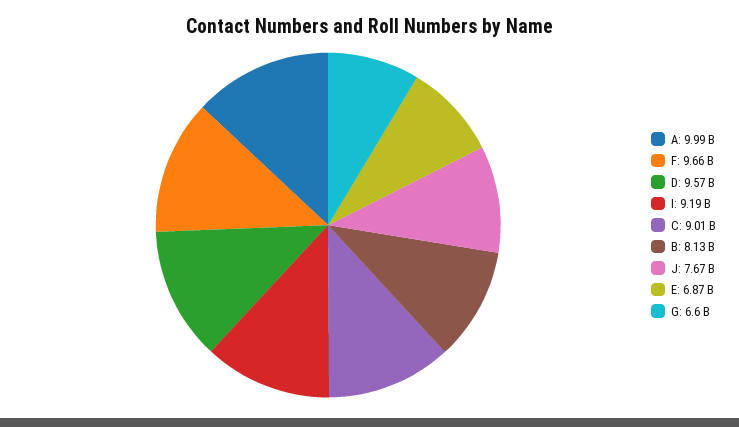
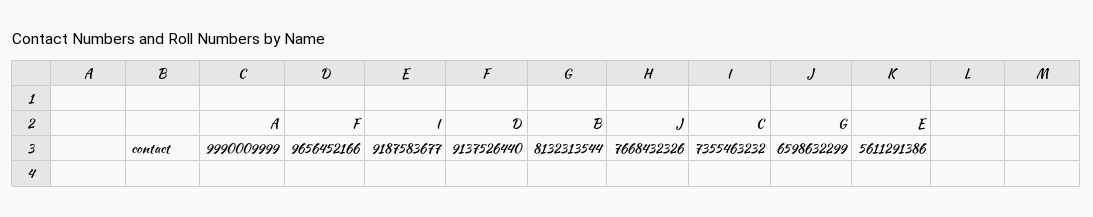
  {
    "A": 9990009999,
    "F": 9656452166,
-   "D": 9570000000,
+   "D": 9137526440,
    "I": 9187583677,
-   "C": 9010000000,
+   "C": 7355463232,
    "B": 8132313544,
    "J": 7668432326,
-   "E": 6870000000,
+   "E": 5611291386,
    "G": 6598632299
  }

